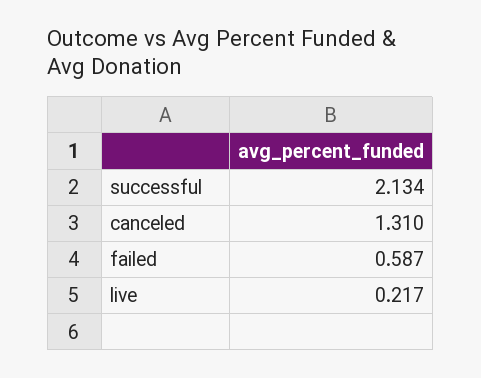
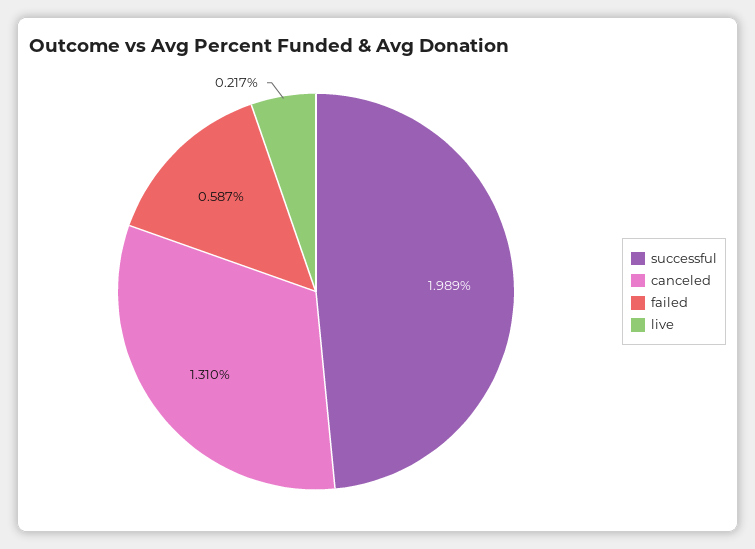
  {
-   "successful": 2.134,
+   "successful": 1.989,
    "canceled": 1.31,
    "failed": 0.587,
    "live": 0.217
  }

